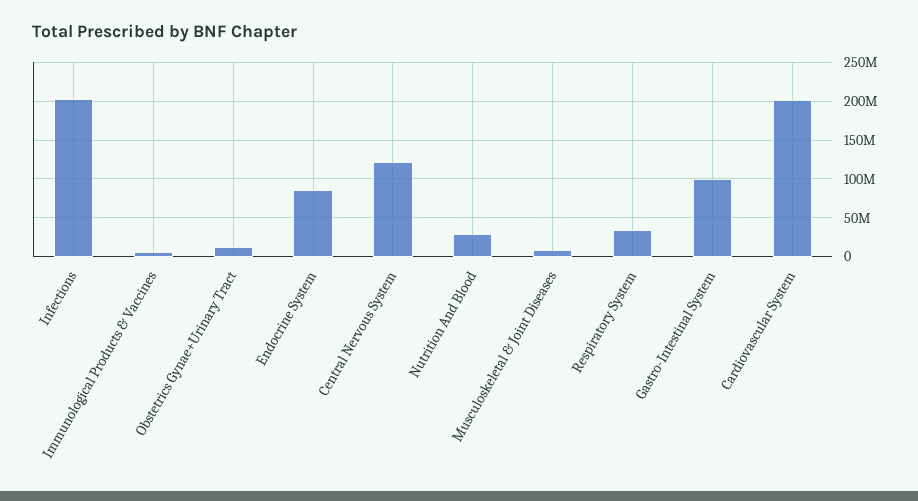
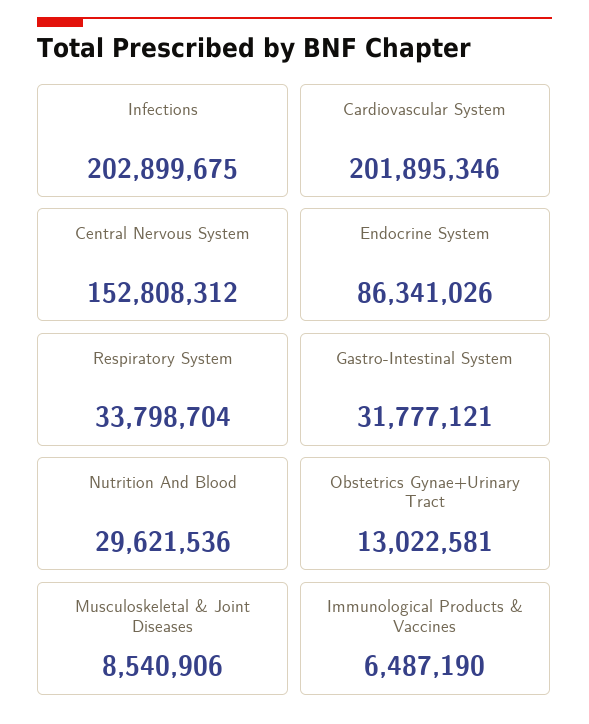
  {
    "Infections": 202899675,
    "Immunological Products & Vaccines": 6487190,
    "Obstetrics Gynae+Urinary Tract": 13022581,
    "Endocrine System": 86341026,
-   "Central Nervous System": 120000000,
+   "Central Nervous System": 152808312,
    "Nutrition And Blood": 29621536,
    "Musculoskeletal & Joint Diseases": 8540906,
    "Respiratory System": 33798704,
-   "Gastro-Intestinal System": 100000000,
+   "Gastro-Intestinal System": 31777121,
    "Cardiovascular System": 201895346
  }

